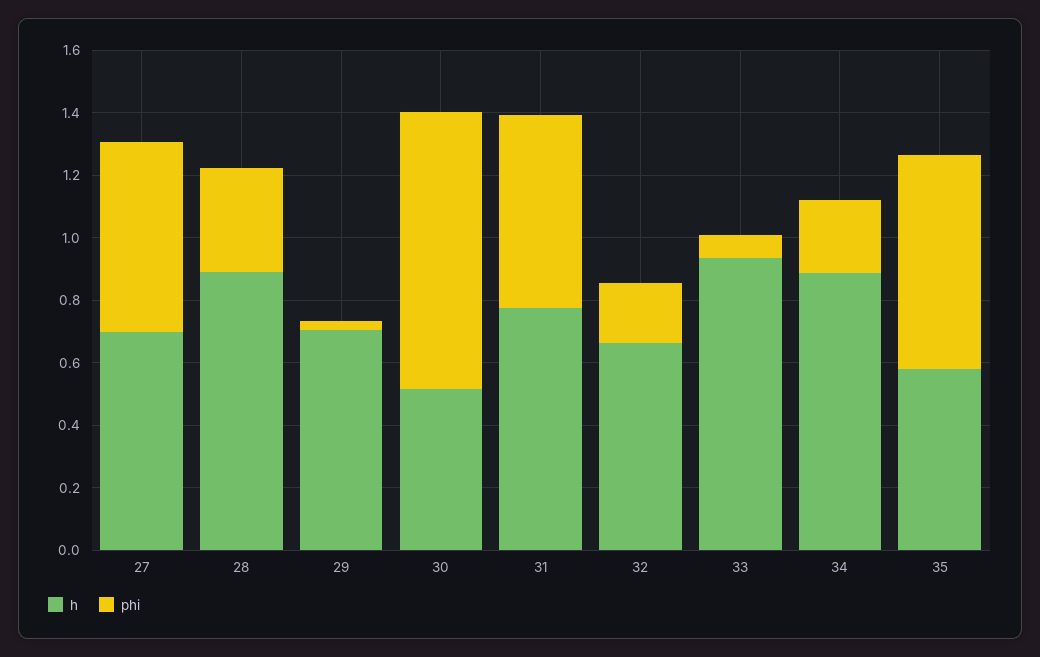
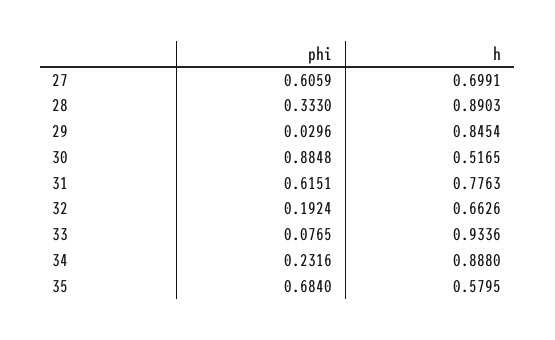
  {
    "h": {
      "27": 0.6991,
      "28": 0.8903,
-     "29": 0.7,
+     "29": 0.8454,
      "30": 0.5165,
      "31": 0.7763,
      "32": 0.6626,
      "33": 0.9336,
      "34": 0.888,
      "35": 0.5795
    },
    "phi": {
      "27": 0.6059,
      "28": 0.333,
      "29": 0.0296,
      "30": 0.8848,
      "31": 0.6151,
      "32": 0.1924,
      "33": 0.0765,
      "34": 0.2316,
      "35": 0.684
    }
  }

